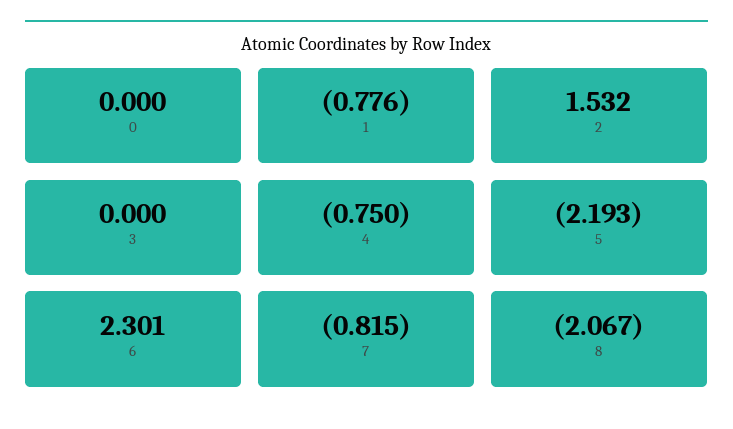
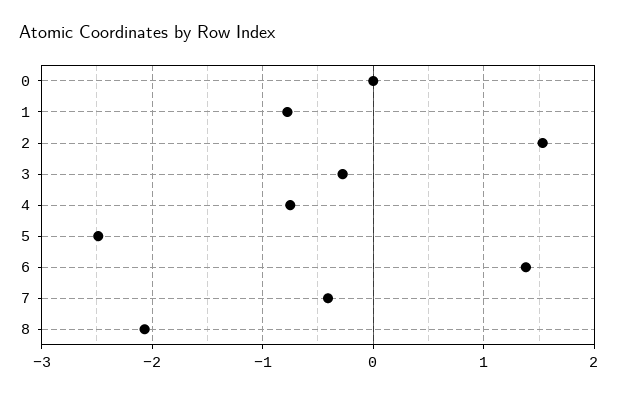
  {
    "0": 0,
    "1": -0.776,
    "2": 1.532,
-   "3": 0,
+   "3": -0.3,
    "4": -0.75,
-   "5": -2.193,
+   "5": -2.5,
-   "6": 2.301,
+   "6": 1.4,
-   "7": -0.815,
+   "7": -0.4,
    "8": -2.067
  }

